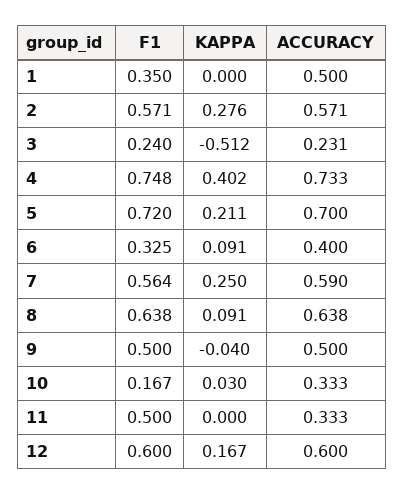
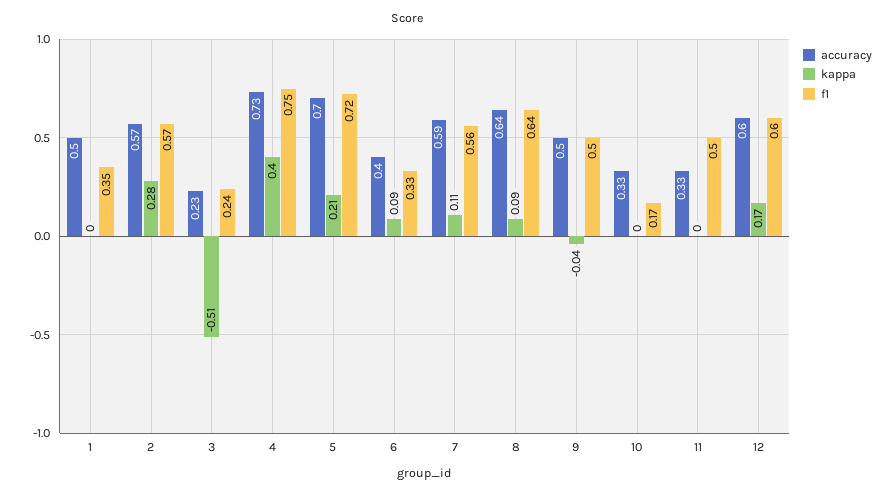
  {
    "F1": {
      "1": 0.35,
      "2": 0.571,
      "3": 0.24,
      "4": 0.748,
      "5": 0.72,
      "6": 0.325,
      "7": 0.564,
      "8": 0.638,
      "9": 0.5,
      "10": 0.167,
      "11": 0.5,
      "12": 0.6
    },
    "KAPPA": {
      "1": 0,
      "2": 0.276,
      "3": -0.512,
      "4": 0.402,
      "5": 0.211,
      "6": 0.091,
-     "7": 0.25,
+     "7": 0.11,
      "8": 0.091,
      "9": -0.04,
-     "10": 0.03,
+     "10": 0,
      "11": 0,
      "12": 0.167
    },
    "ACCURACY": {
      "1": 0.5,
      "2": 0.571,
      "3": 0.231,
      "4": 0.733,
      "5": 0.7,
      "6": 0.4,
      "7": 0.59,
      "8": 0.638,
      "9": 0.5,
      "10": 0.333,
      "11": 0.333,
      "12": 0.6
    }
  }

